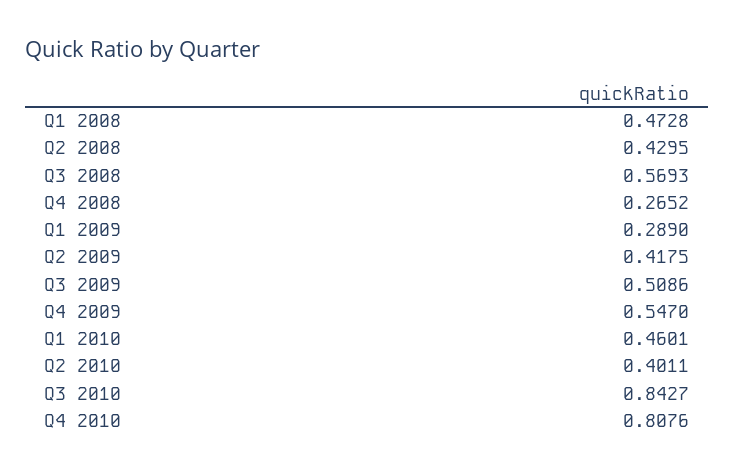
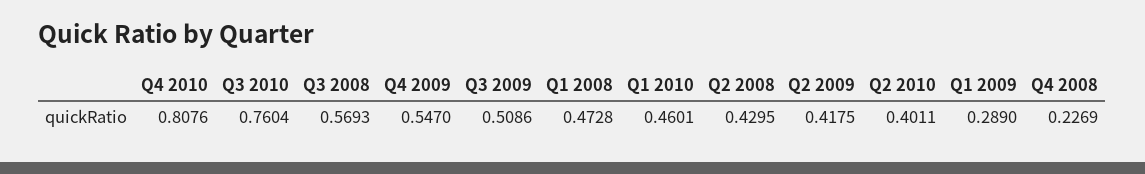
  {
    "Q1 2008": 0.4728,
    "Q2 2008": 0.4295,
    "Q3 2008": 0.5693,
-   "Q4 2008": 0.2652,
+   "Q4 2008": 0.2269,
    "Q1 2009": 0.289,
    "Q2 2009": 0.4175,
    "Q3 2009": 0.5086,
    "Q4 2009": 0.547,
    "Q1 2010": 0.4601,
    "Q2 2010": 0.4011,
-   "Q3 2010": 0.8427,
+   "Q3 2010": 0.7604,
    "Q4 2010": 0.8076
  }

